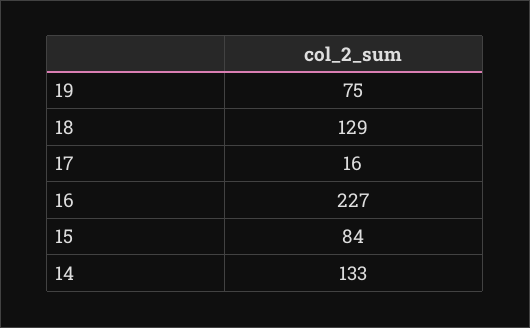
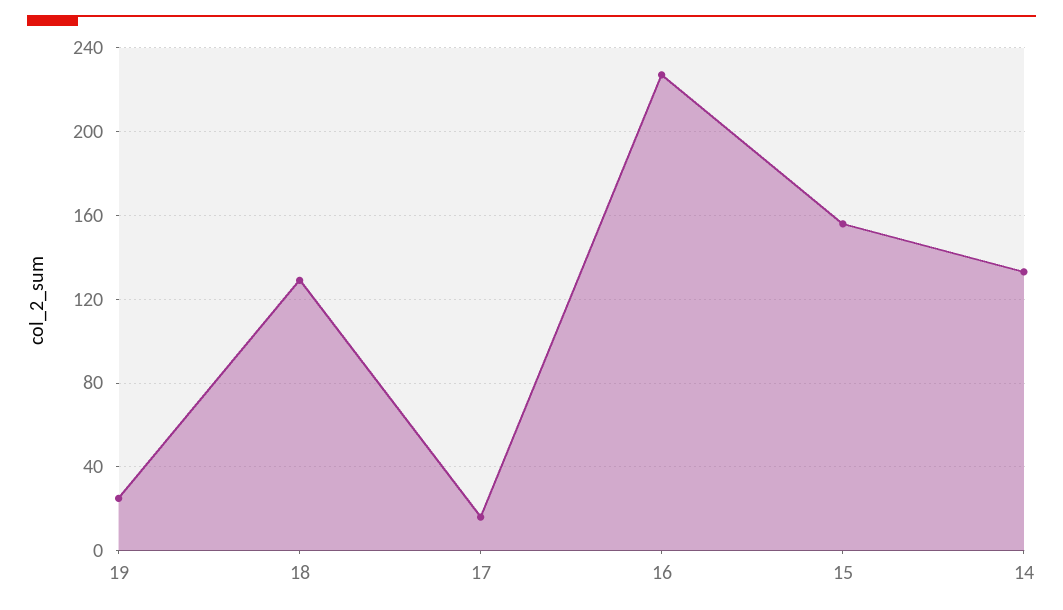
  {
-   "19": 75,
+   "19": 25,
    "18": 129,
    "17": 16,
    "16": 227,
-   "15": 84,
+   "15": 155,
    "14": 133
  }

